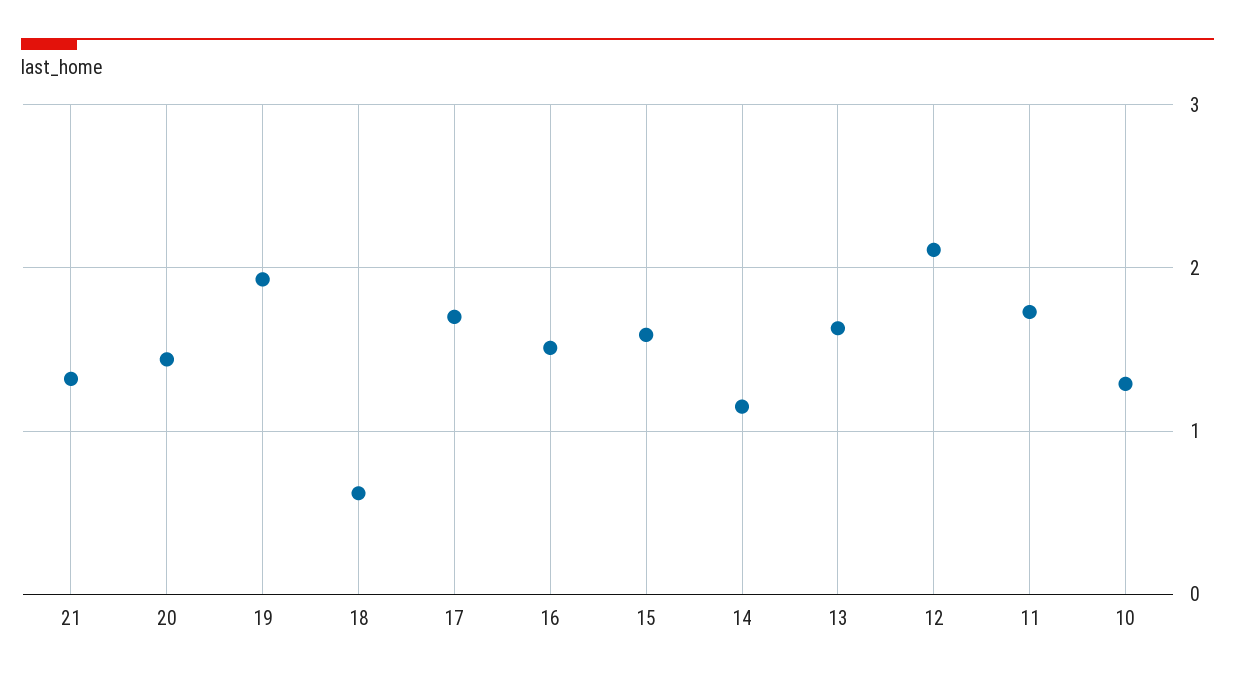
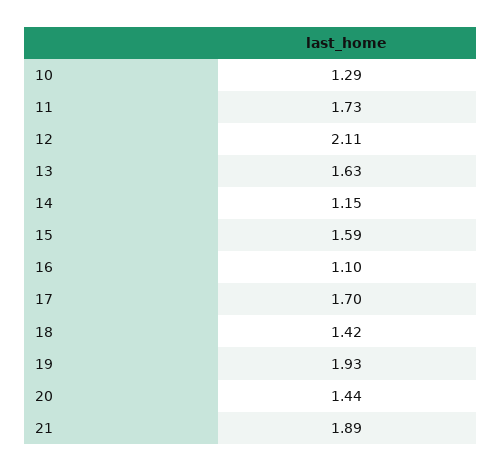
  {
-   "21": 1.3,
+   "21": 1.89,
    "20": 1.44,
    "19": 1.93,
-   "18": 0.6,
+   "18": 1.42,
    "17": 1.7,
-   "16": 1.5,
+   "16": 1.1,
    "15": 1.59,
    "14": 1.15,
    "13": 1.63,
    "12": 2.11,
    "11": 1.73,
    "10": 1.29
  }

